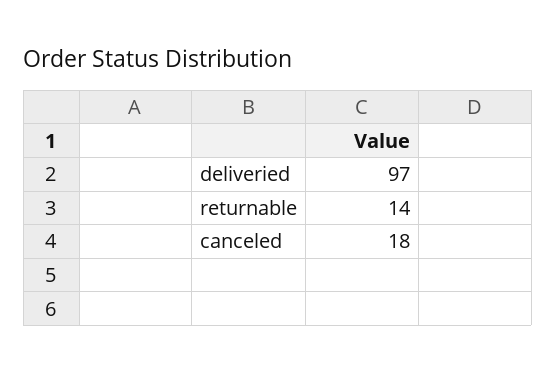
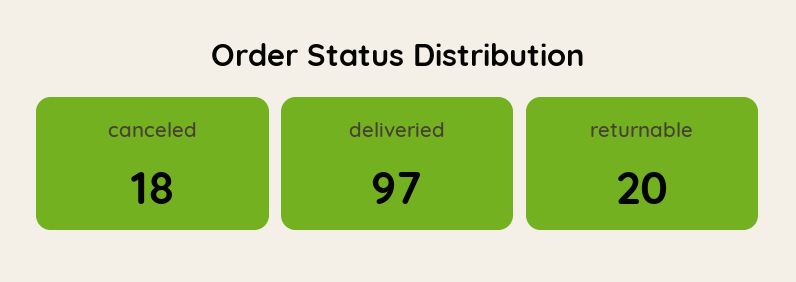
  {
    "deliveried": 97,
-   "returnable": 14,
+   "returnable": 20,
    "canceled": 18
  }

